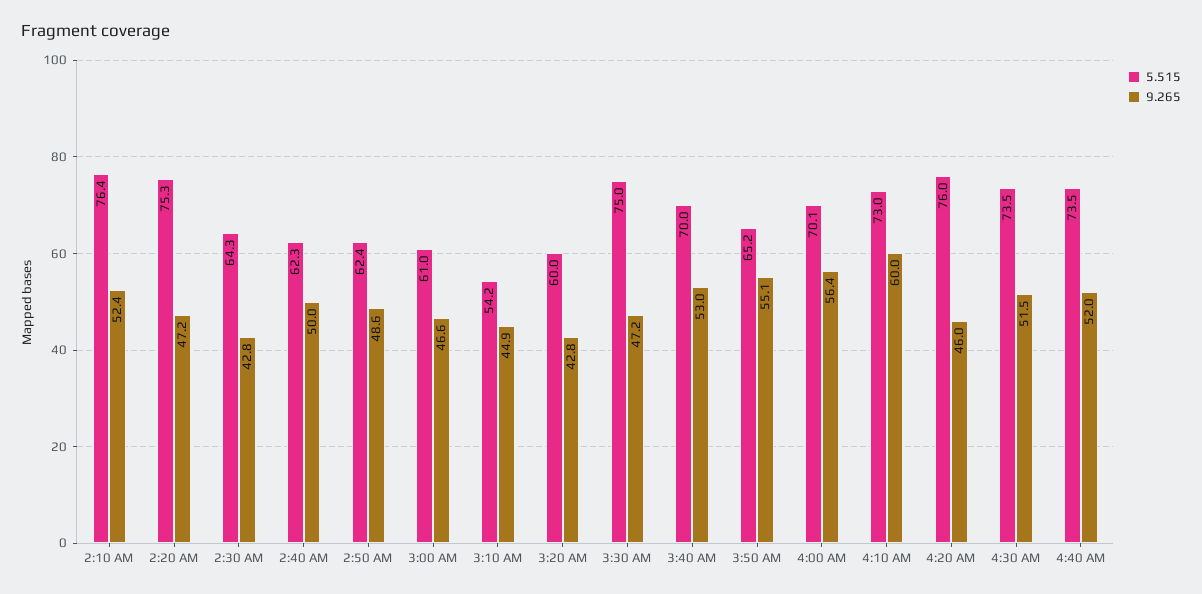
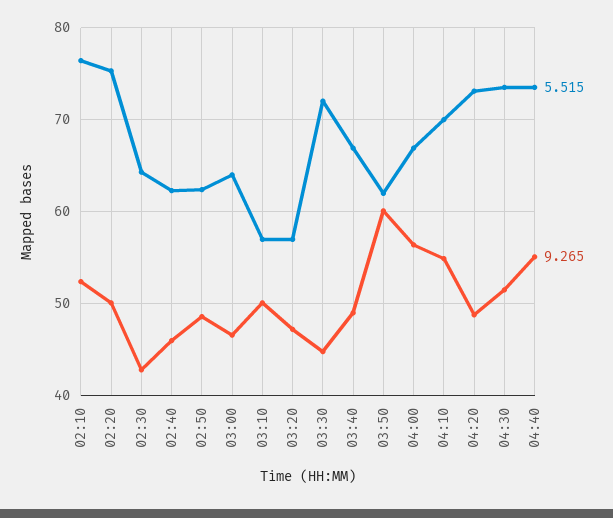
  {
    "5.515": {
      "2:10 AM": 76.4,
      "2:20 AM": 75.3,
      "2:30 AM": 64.3,
      "2:40 AM": 62.3,
      "2:50 AM": 62.4,
-     "3:00 AM": 61,
+     "3:00 AM": 64,
-     "3:10 AM": 54.2,
+     "3:10 AM": 57,
-     "3:20 AM": 60,
+     "3:20 AM": 57,
-     "3:30 AM": 75,
+     "3:30 AM": 72,
-     "3:40 AM": 70,
+     "3:40 AM": 67,
-     "3:50 AM": 65.2,
+     "3:50 AM": 62,
-     "4:00 AM": 70.1,
+     "4:00 AM": 67,
-     "4:10 AM": 73,
+     "4:10 AM": 70,
-     "4:20 AM": 76,
+     "4:20 AM": 73,
      "4:30 AM": 73.5,
      "4:40 AM": 73.5
    },
    "9.265": {
      "2:10 AM": 52.4,
-     "2:20 AM": 47.2,
+     "2:20 AM": 50,
      "2:30 AM": 42.8,
-     "2:40 AM": 50,
+     "2:40 AM": 46,
      "2:50 AM": 48.6,
      "3:00 AM": 46.6,
-     "3:10 AM": 44.9,
+     "3:10 AM": 50,
-     "3:20 AM": 42.8,
+     "3:20 AM": 47,
-     "3:30 AM": 47.2,
+     "3:30 AM": 45,
-     "3:40 AM": 53,
+     "3:40 AM": 49,
-     "3:50 AM": 55.1,
+     "3:50 AM": 60,
      "4:00 AM": 56.4,
-     "4:10 AM": 60,
+     "4:10 AM": 55,
-     "4:20 AM": 46,
+     "4:20 AM": 49,
      "4:30 AM": 51.5,
-     "4:40 AM": 52
+     "4:40 AM": 55
    }
  }

